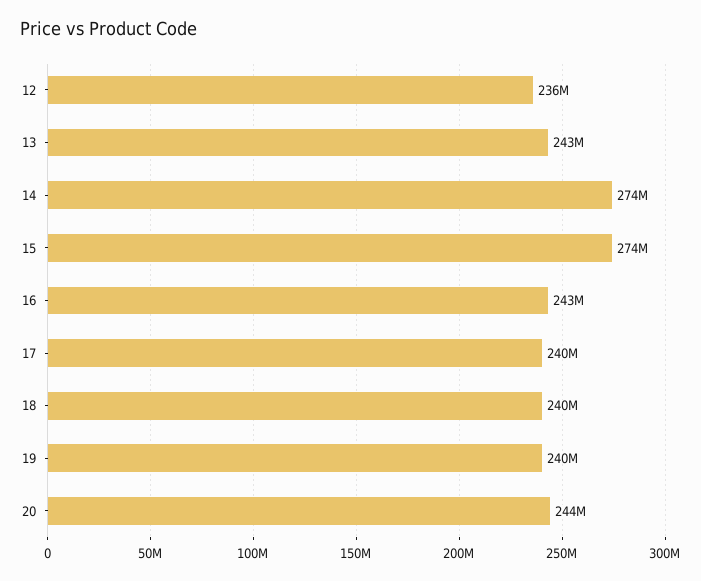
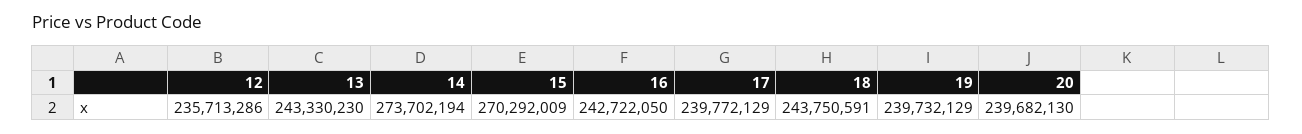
  {
    "12": 235713286,
    "13": 243330230,
    "14": 273702194,
-   "15": 274000000,
+   "15": 270292009,
    "16": 242722050,
    "17": 239772129,
-   "18": 240000000,
+   "18": 243750591,
    "19": 239732129,
-   "20": 244000000
+   "20": 239682130
  }

